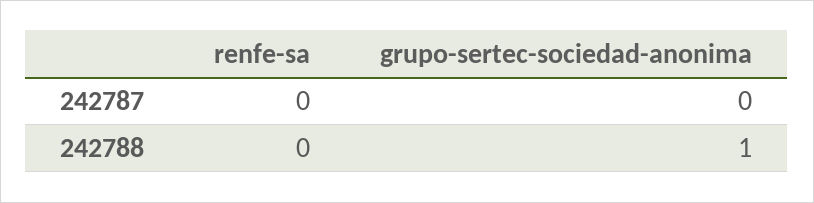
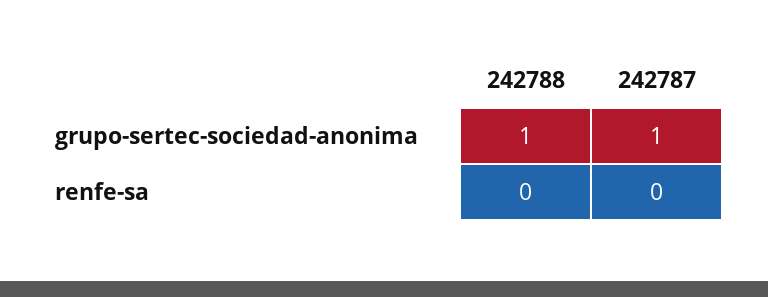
  {
    "renfe-sa": {
      "242787": 0,
      "242788": 0
    },
    "grupo-sertec-sociedad-anonima": {
-     "242787": 0,
+     "242787": 1,
      "242788": 1
    }
  }

